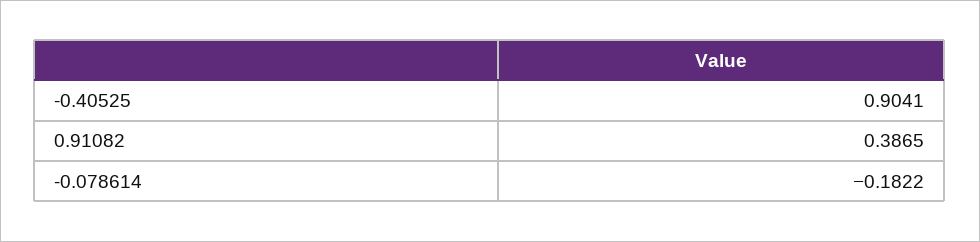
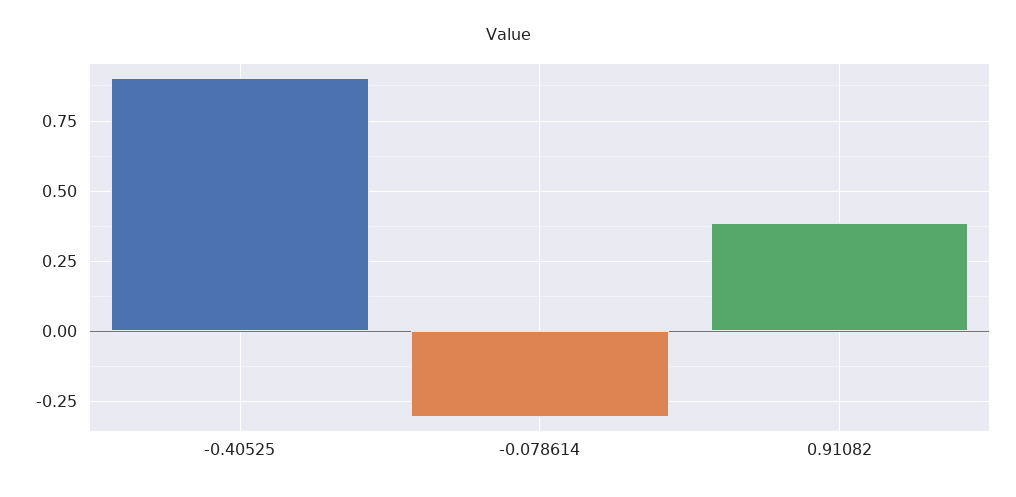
  {
    "-0.40525": 0.9041,
    "0.91082": 0.3865,
-   "-0.078614": -0.1822
+   "-0.078614": -0.3
  }

